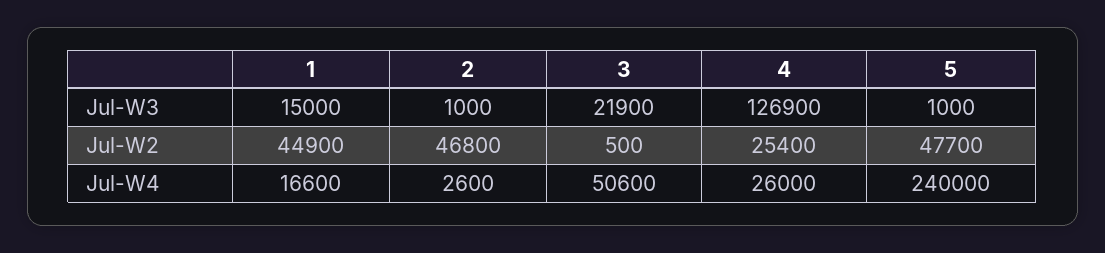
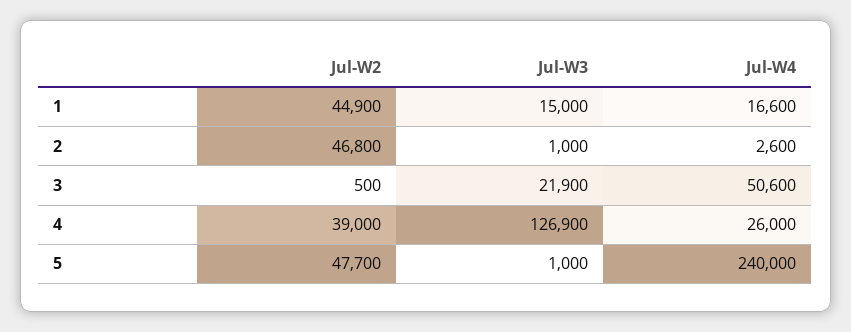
  {
    "1": {
      "Jul-W3": 15000,
      "Jul-W2": 44900,
      "Jul-W4": 16600
    },
    "2": {
      "Jul-W3": 1000,
      "Jul-W2": 46800,
      "Jul-W4": 2600
    },
    "3": {
      "Jul-W3": 21900,
      "Jul-W2": 500,
      "Jul-W4": 50600
    },
    "4": {
      "Jul-W3": 126900,
-     "Jul-W2": 25400,
+     "Jul-W2": 39000,
      "Jul-W4": 26000
    },
    "5": {
      "Jul-W3": 1000,
      "Jul-W2": 47700,
      "Jul-W4": 240000
    }
  }

